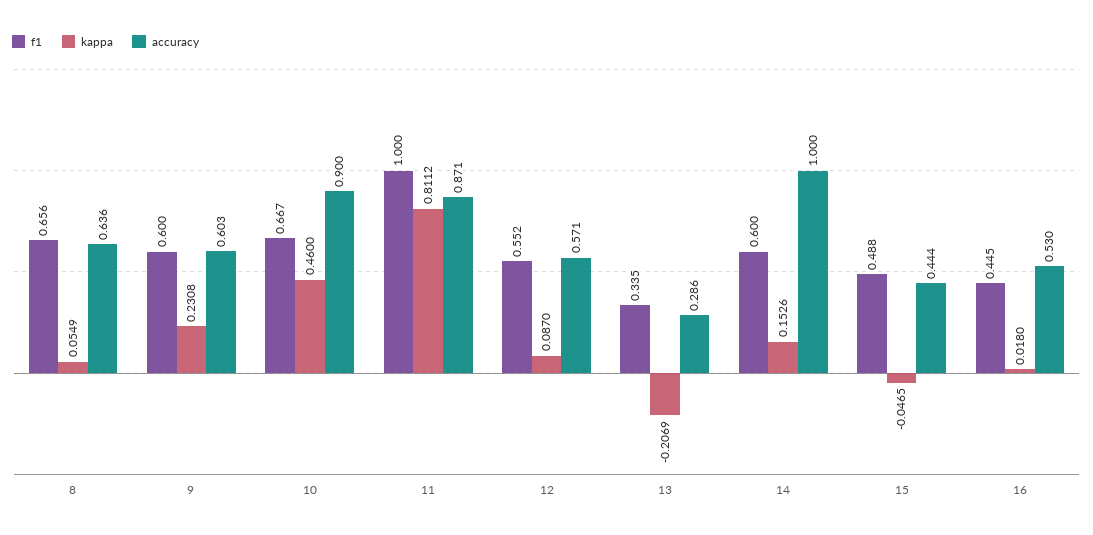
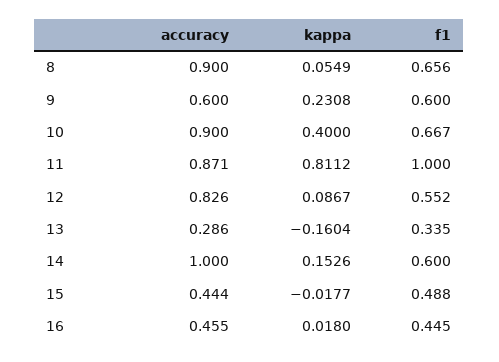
  {
    "f1": {
      "8": 0.656,
      "9": 0.6,
      "10": 0.667,
      "11": 1,
      "12": 0.552,
      "13": 0.335,
      "14": 0.6,
      "15": 0.488,
      "16": 0.445
    },
    "kappa": {
      "8": 0.0549,
      "9": 0.2308,
-     "10": 0.46,
+     "10": 0.4,
      "11": 0.8112,
-     "12": 0.087,
+     "12": 0.0867,
-     "13": -0.2069,
+     "13": -0.1604,
      "14": 0.1526,
-     "15": -0.0465,
+     "15": -0.0177,
      "16": 0.018
    },
    "accuracy": {
-     "8": 0.636,
+     "8": 0.9,
-     "9": 0.603,
+     "9": 0.6,
      "10": 0.9,
      "11": 0.871,
-     "12": 0.571,
+     "12": 0.826,
      "13": 0.286,
      "14": 1,
      "15": 0.444,
-     "16": 0.53
+     "16": 0.455
    }
  }

